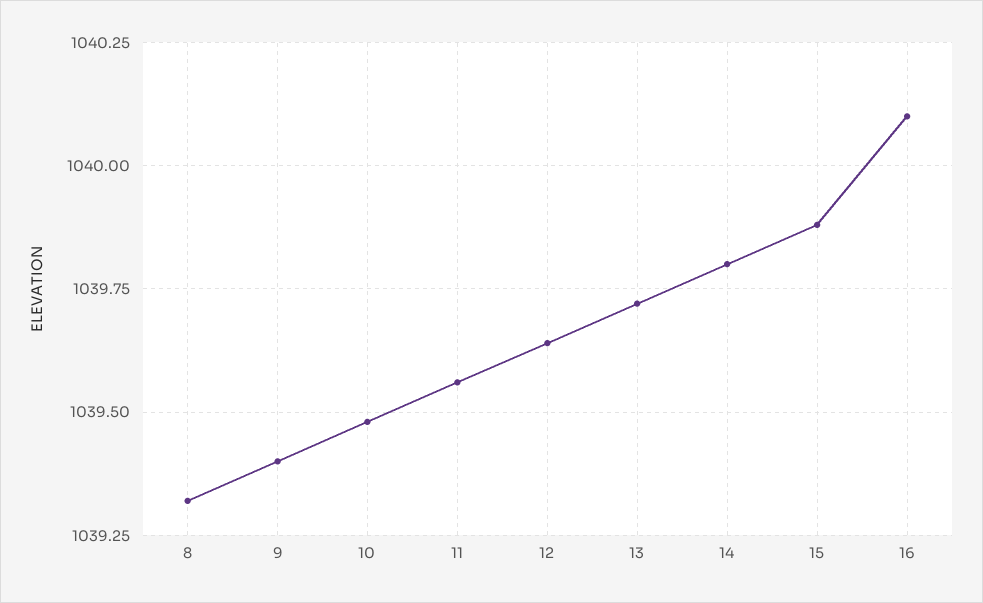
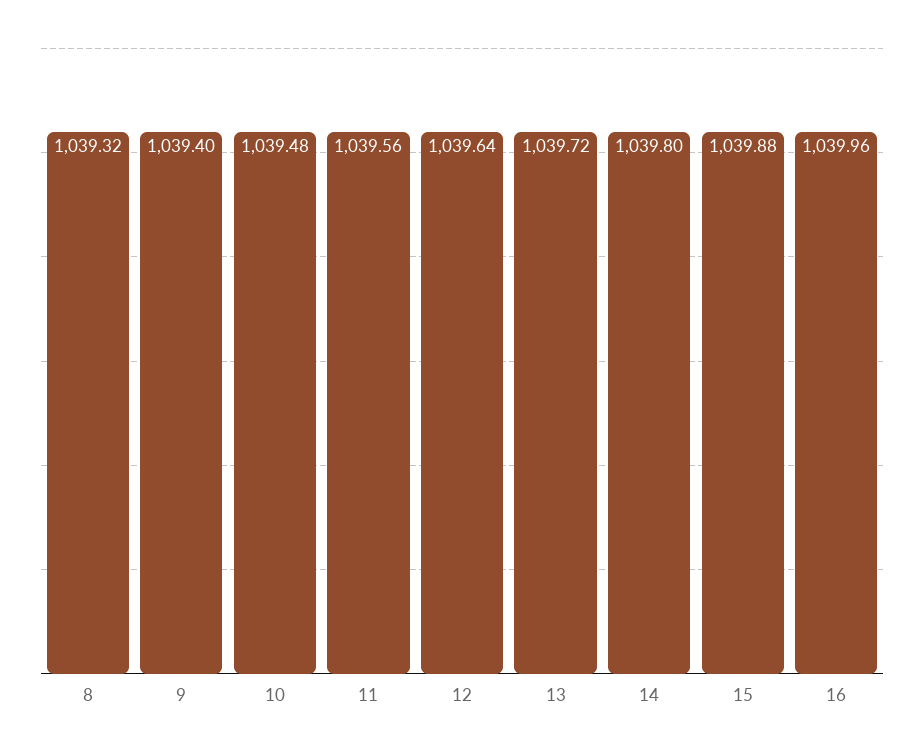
  {
    "8": 1039.32,
    "9": 1039.4,
    "10": 1039.48,
    "11": 1039.56,
    "12": 1039.64,
    "13": 1039.72,
    "14": 1039.8,
    "15": 1039.88,
-   "16": 1040.1
+   "16": 1039.96
  }

